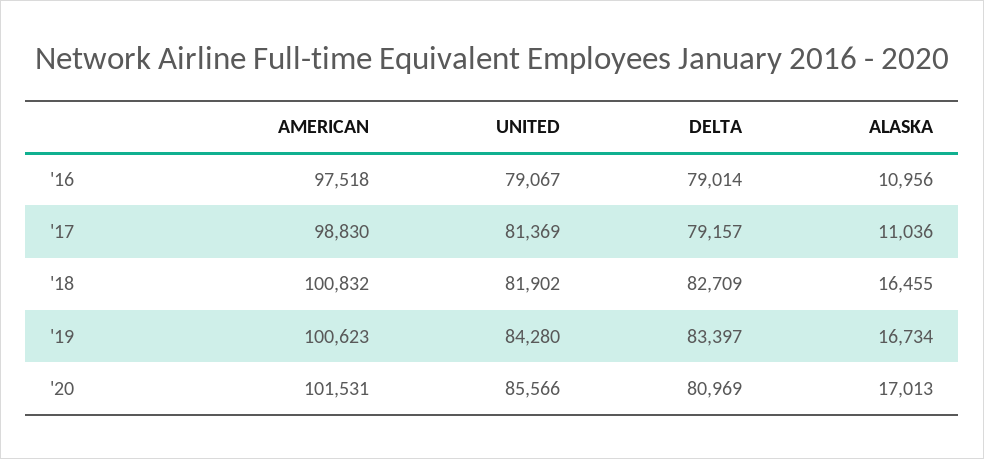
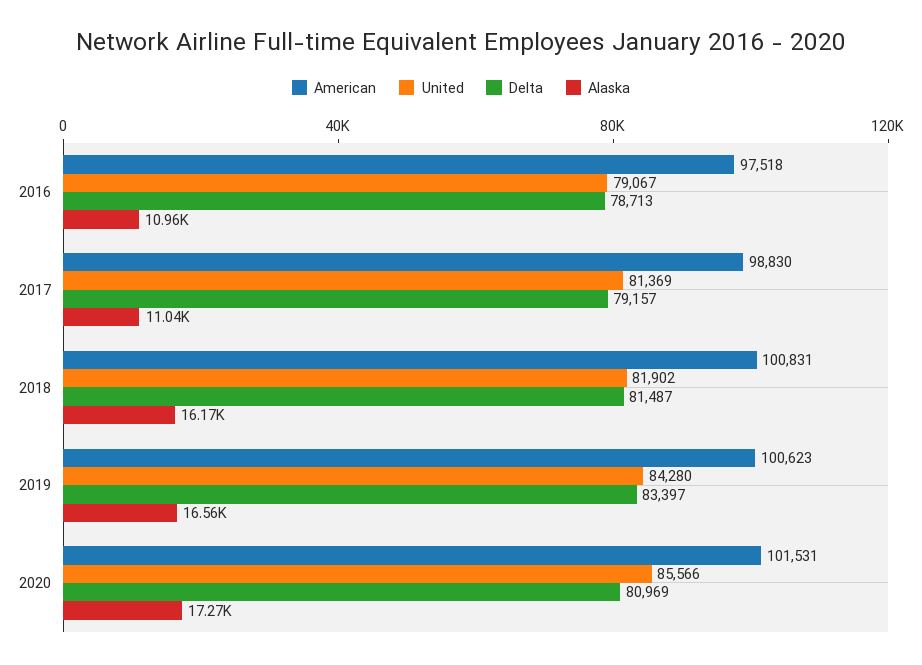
  {
    "AMERICAN": {
      "'16": 97518,
      "'17": 98830,
-     "'18": 100832,
+     "'18": 100831,
      "'19": 100623,
      "'20": 101531
    },
    "UNITED": {
      "'16": 79067,
      "'17": 81369,
      "'18": 81902,
      "'19": 84280,
      "'20": 85566
    },
    "DELTA": {
-     "'16": 79014,
+     "'16": 78713,
      "'17": 79157,
-     "'18": 82709,
+     "'18": 81487,
      "'19": 83397,
      "'20": 80969
    },
    "ALASKA": {
      "'16": 10956,
      "'17": 11036,
-     "'18": 16455,
+     "'18": 16170,
-     "'19": 16734,
+     "'19": 16560,
-     "'20": 17013
+     "'20": 17270
    }
  }

